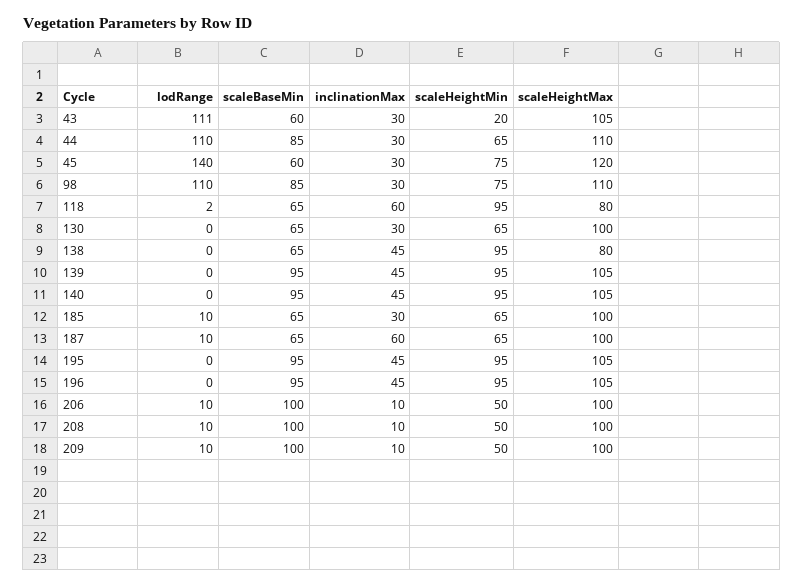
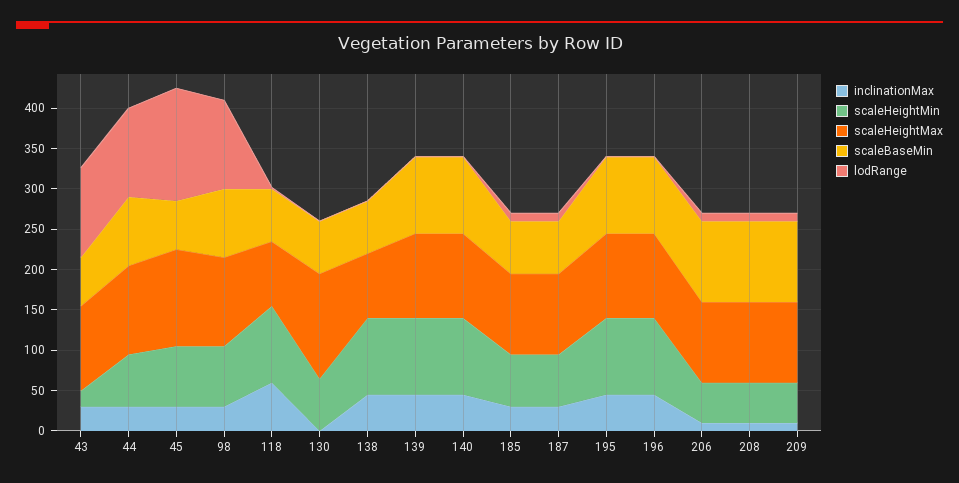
  {
    "lodRange": {
      "43": 111,
      "44": 110,
      "45": 140,
      "98": 110,
      "118": 2,
      "130": 0,
      "138": 0,
      "139": 0,
      "140": 0,
      "185": 10,
      "187": 10,
      "195": 0,
      "196": 0,
      "206": 10,
      "208": 10,
      "209": 10
    },
    "scaleBaseMin": {
      "43": 60,
      "44": 85,
      "45": 60,
      "98": 85,
      "118": 65,
      "130": 65,
      "138": 65,
      "139": 95,
      "140": 95,
      "185": 65,
      "187": 65,
      "195": 95,
      "196": 95,
      "206": 100,
      "208": 100,
      "209": 100
    },
    "inclinationMax": {
      "43": 30,
      "44": 30,
      "45": 30,
      "98": 30,
      "118": 60,
-     "130": 30,
+     "130": 0,
      "138": 45,
      "139": 45,
      "140": 45,
      "185": 30,
-     "187": 60,
+     "187": 30,
      "195": 45,
      "196": 45,
      "206": 10,
      "208": 10,
      "209": 10
    },
    "scaleHeightMin": {
      "43": 20,
      "44": 65,
      "45": 75,
      "98": 75,
      "118": 95,
      "130": 65,
      "138": 95,
      "139": 95,
      "140": 95,
      "185": 65,
      "187": 65,
      "195": 95,
      "196": 95,
      "206": 50,
      "208": 50,
      "209": 50
    },
    "scaleHeightMax": {
      "43": 105,
      "44": 110,
      "45": 120,
      "98": 110,
      "118": 80,
-     "130": 100,
+     "130": 130,
      "138": 80,
      "139": 105,
      "140": 105,
      "185": 100,
      "187": 100,
      "195": 105,
      "196": 105,
      "206": 100,
      "208": 100,
      "209": 100
    }
  }

